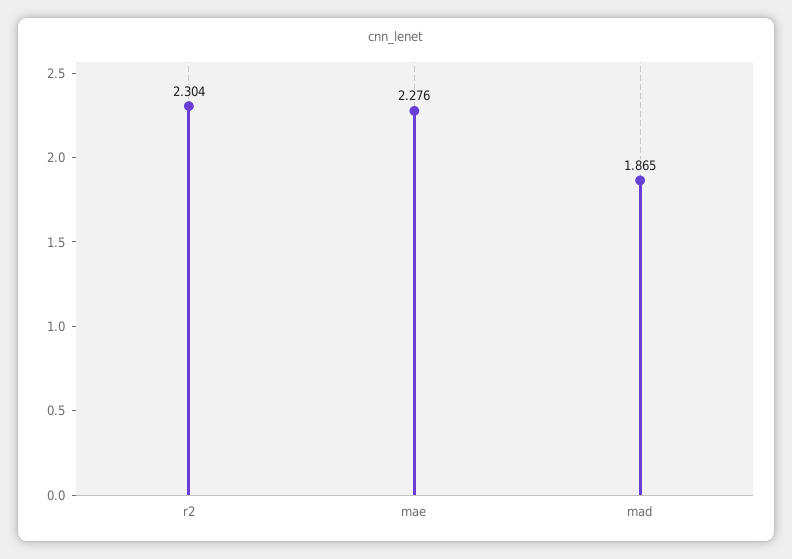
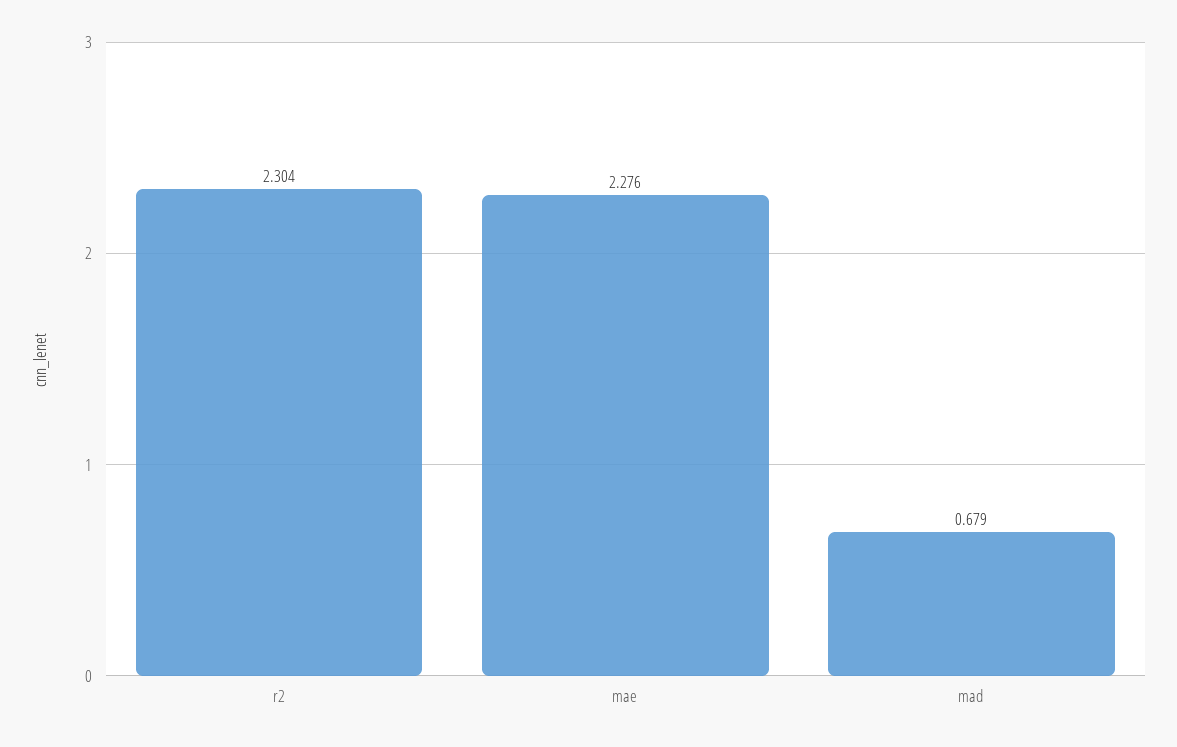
  {
    "r2": 2.304,
    "mae": 2.276,
-   "mad": 1.865
+   "mad": 0.679
  }

